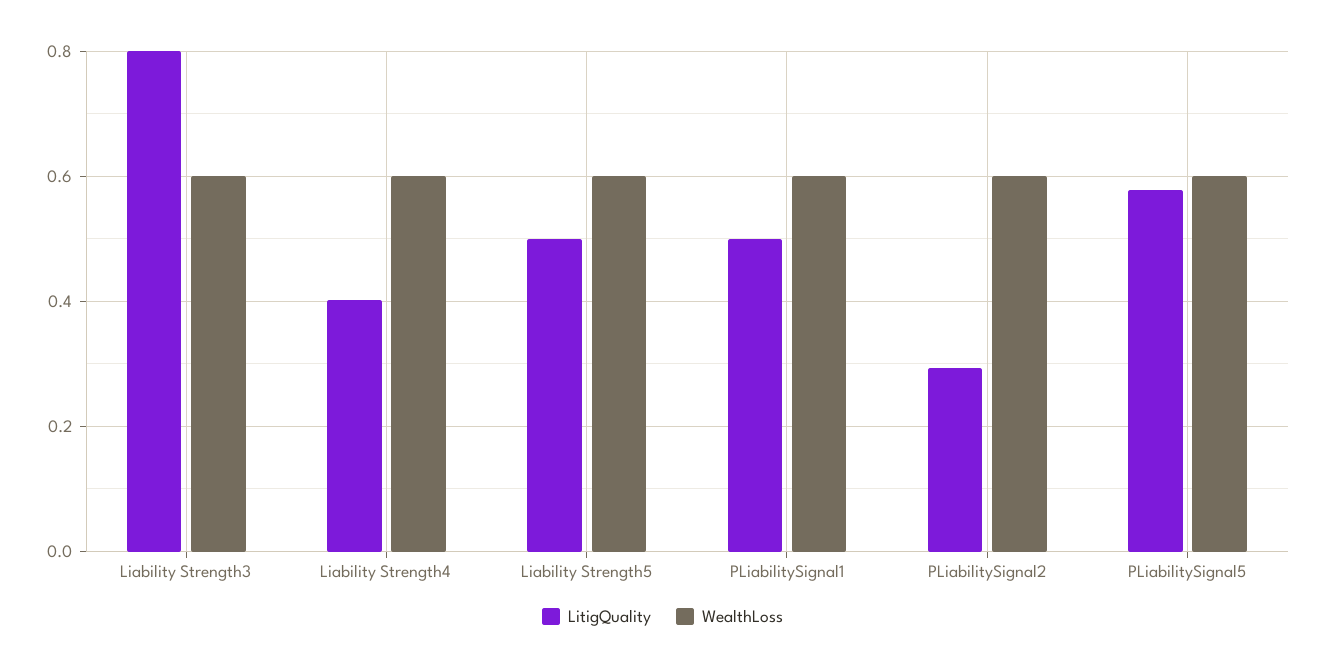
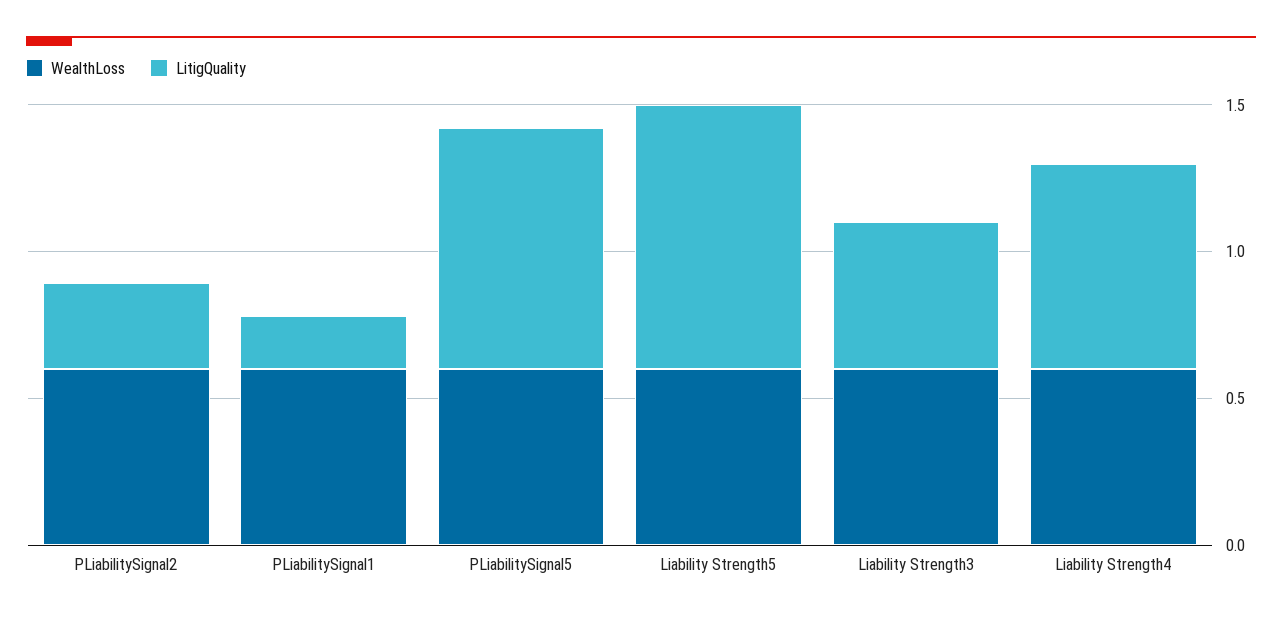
  {
    "LitigQuality": {
-     "Liability Strength3": 0.8,
+     "Liability Strength3": 0.5,
-     "Liability Strength4": 0.4,
+     "Liability Strength4": 0.7,
-     "Liability Strength5": 0.5,
+     "Liability Strength5": 0.9,
-     "PLiabilitySignal1": 0.5,
+     "PLiabilitySignal1": 0.2,
      "PLiabilitySignal2": 0.3,
-     "PLiabilitySignal5": 0.58
+     "PLiabilitySignal5": 0.8
    },
    "WealthLoss": {
      "Liability Strength3": 0.6,
      "Liability Strength4": 0.6,
      "Liability Strength5": 0.6,
      "PLiabilitySignal1": 0.6,
      "PLiabilitySignal2": 0.6,
      "PLiabilitySignal5": 0.6
    }
  }

